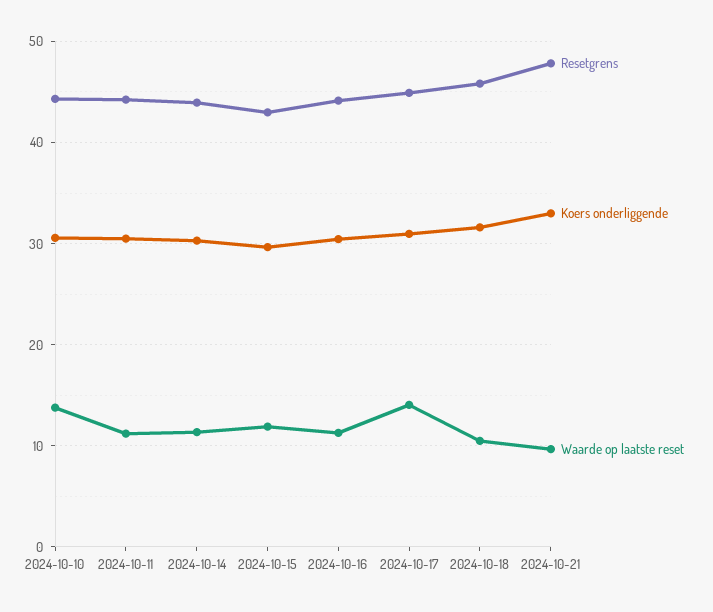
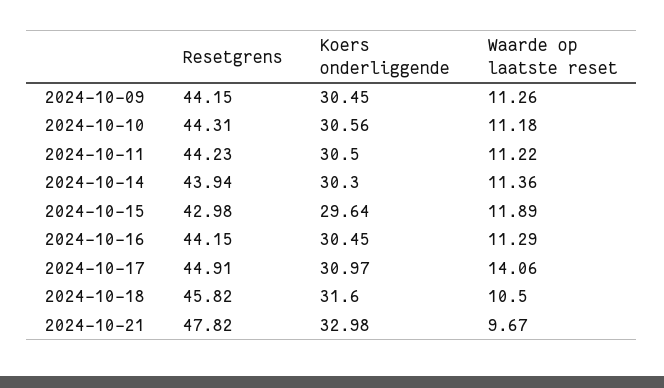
  {
    "Resetgrens": {
      "2024-10-10": 44.31,
      "2024-10-11": 44.23,
      "2024-10-14": 43.94,
      "2024-10-15": 42.98,
      "2024-10-16": 44.15,
      "2024-10-17": 44.91,
      "2024-10-18": 45.82,
-     "2024-10-21": 47.82
+     "2024-10-21": 47.82,
+     "2024-10-09": 44.15
    },
    "Koers onderliggende": {
      "2024-10-10": 30.56,
      "2024-10-11": 30.5,
      "2024-10-14": 30.3,
      "2024-10-15": 29.64,
      "2024-10-16": 30.45,
      "2024-10-17": 30.97,
      "2024-10-18": 31.6,
-     "2024-10-21": 32.98
+     "2024-10-21": 32.98,
+     "2024-10-09": 30.45
    },
    "Waarde op laatste reset": {
-     "2024-10-10": 14,
+     "2024-10-10": 11.18,
      "2024-10-11": 11.22,
      "2024-10-14": 11.36,
      "2024-10-15": 11.89,
      "2024-10-16": 11.29,
      "2024-10-17": 14.06,
      "2024-10-18": 10.5,
-     "2024-10-21": 9.67
+     "2024-10-21": 9.67,
+     "2024-10-09": 11.26
    }
  }

